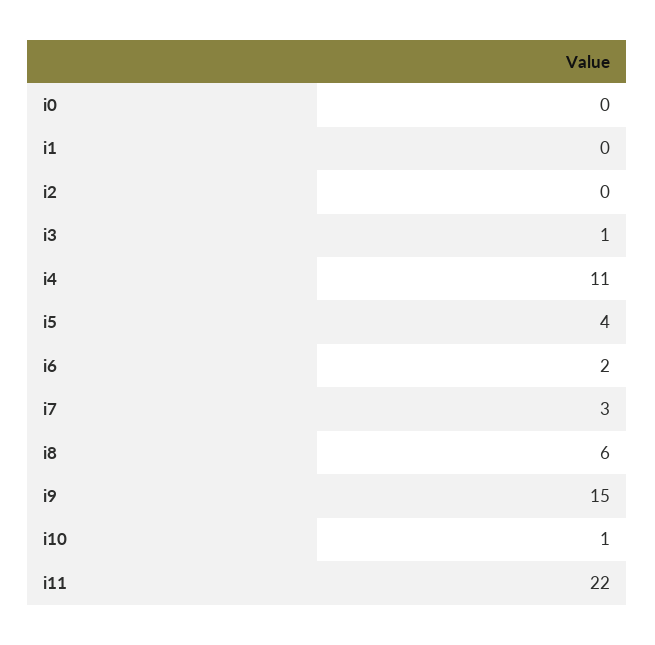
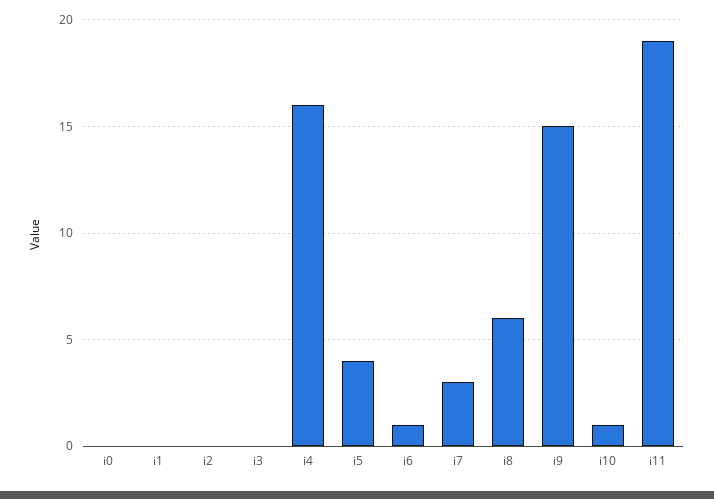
  {
    "i0": 0,
    "i1": 0,
    "i2": 0,
-   "i3": 1,
+   "i3": 0,
-   "i4": 11,
+   "i4": 16,
    "i5": 4,
-   "i6": 2,
+   "i6": 1,
    "i7": 3,
    "i8": 6,
    "i9": 15,
    "i10": 1,
-   "i11": 22
+   "i11": 19
  }

